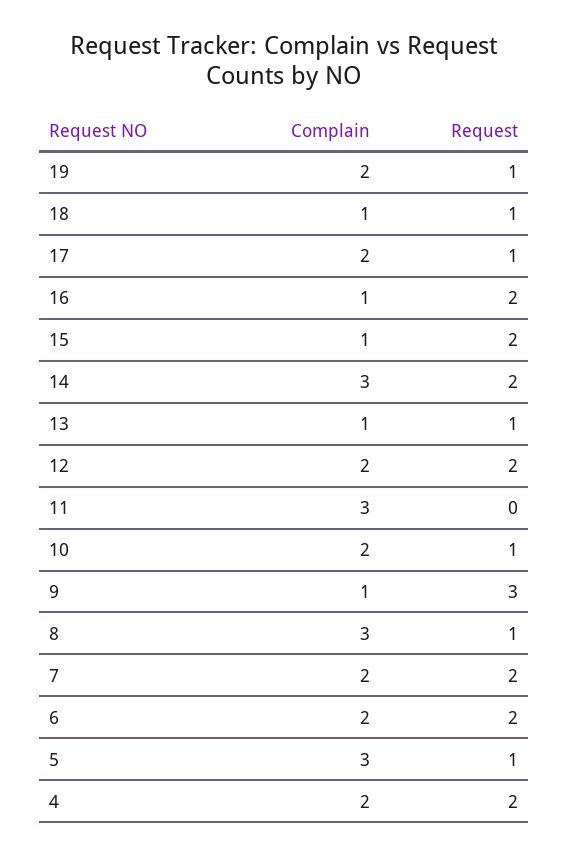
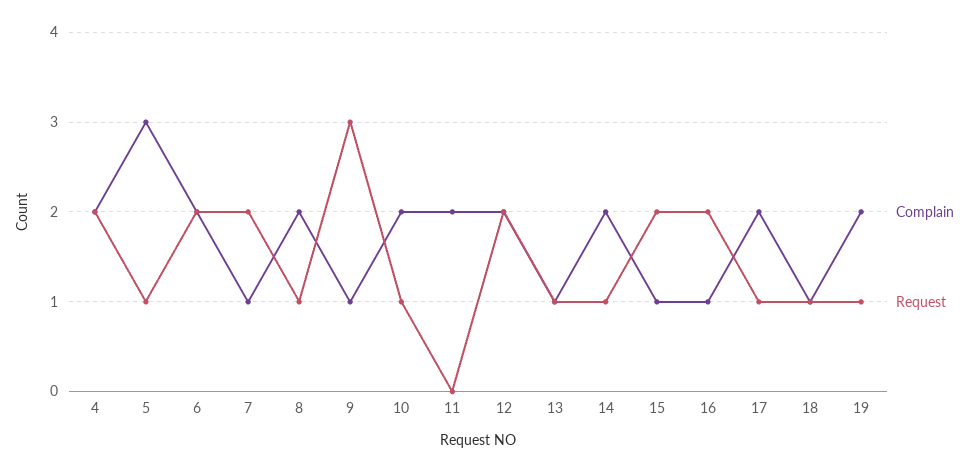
  {
    "Complain": {
      "19": 2,
      "18": 1,
      "17": 2,
      "16": 1,
      "15": 1,
-     "14": 3,
+     "14": 2,
      "13": 1,
      "12": 2,
-     "11": 3,
+     "11": 2,
      "10": 2,
      "9": 1,
-     "8": 3,
+     "8": 2,
-     "7": 2,
+     "7": 1,
      "6": 2,
      "5": 3,
      "4": 2
    },
    "Request": {
      "19": 1,
      "18": 1,
      "17": 1,
      "16": 2,
      "15": 2,
-     "14": 2,
+     "14": 1,
      "13": 1,
      "12": 2,
      "11": 0,
      "10": 1,
      "9": 3,
      "8": 1,
      "7": 2,
      "6": 2,
      "5": 1,
      "4": 2
    }
  }

